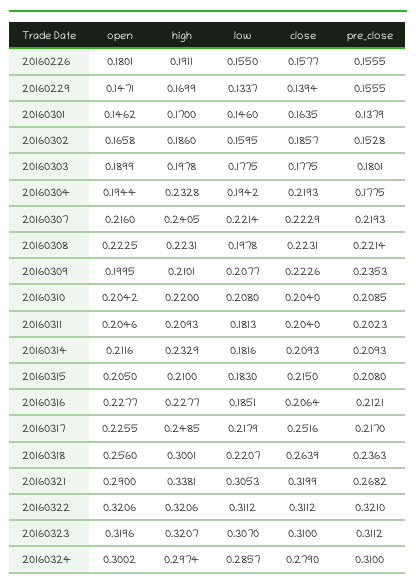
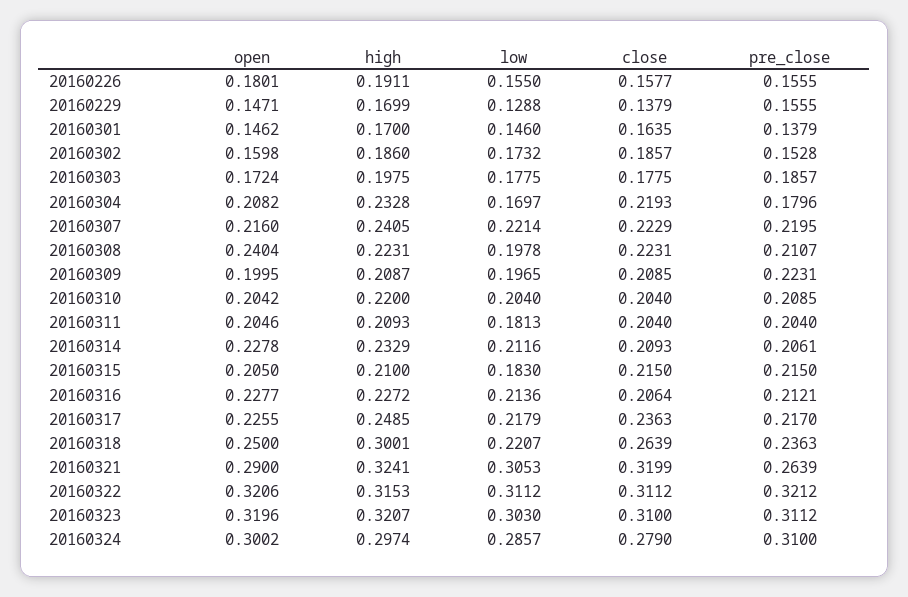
  {
    "open": {
      "20160226": 0.1801,
      "20160229": 0.1471,
      "20160301": 0.1462,
-     "20160302": 0.1658,
+     "20160302": 0.1598,
-     "20160303": 0.1899,
+     "20160303": 0.1724,
-     "20160304": 0.1944,
+     "20160304": 0.2082,
      "20160307": 0.216,
-     "20160308": 0.2225,
+     "20160308": 0.2404,
      "20160309": 0.1995,
      "20160310": 0.2042,
      "20160311": 0.2046,
-     "20160314": 0.2116,
+     "20160314": 0.2278,
      "20160315": 0.205,
      "20160316": 0.2277,
      "20160317": 0.2255,
-     "20160318": 0.256,
+     "20160318": 0.25,
      "20160321": 0.29,
      "20160322": 0.3206,
      "20160323": 0.3196,
      "20160324": 0.3002
    },
    "high": {
      "20160226": 0.1911,
      "20160229": 0.1699,
      "20160301": 0.17,
      "20160302": 0.186,
-     "20160303": 0.1978,
+     "20160303": 0.1975,
      "20160304": 0.2328,
      "20160307": 0.2405,
      "20160308": 0.2231,
-     "20160309": 0.2101,
+     "20160309": 0.2087,
      "20160310": 0.22,
      "20160311": 0.2093,
      "20160314": 0.2329,
      "20160315": 0.21,
-     "20160316": 0.2277,
+     "20160316": 0.2272,
      "20160317": 0.2485,
      "20160318": 0.3001,
-     "20160321": 0.3381,
+     "20160321": 0.3241,
-     "20160322": 0.3206,
+     "20160322": 0.3153,
      "20160323": 0.3207,
      "20160324": 0.2974
    },
    "low": {
      "20160226": 0.155,
-     "20160229": 0.1337,
+     "20160229": 0.1288,
      "20160301": 0.146,
-     "20160302": 0.1595,
+     "20160302": 0.1732,
      "20160303": 0.1775,
-     "20160304": 0.1942,
+     "20160304": 0.1697,
      "20160307": 0.2214,
      "20160308": 0.1978,
-     "20160309": 0.2077,
+     "20160309": 0.1965,
-     "20160310": 0.208,
+     "20160310": 0.204,
      "20160311": 0.1813,
-     "20160314": 0.1816,
+     "20160314": 0.2116,
      "20160315": 0.183,
-     "20160316": 0.1851,
+     "20160316": 0.2136,
      "20160317": 0.2179,
      "20160318": 0.2207,
      "20160321": 0.3053,
      "20160322": 0.3112,
-     "20160323": 0.307,
+     "20160323": 0.303,
      "20160324": 0.2857
    },
    "close": {
      "20160226": 0.1577,
-     "20160229": 0.1394,
+     "20160229": 0.1379,
      "20160301": 0.1635,
      "20160302": 0.1857,
      "20160303": 0.1775,
      "20160304": 0.2193,
      "20160307": 0.2229,
      "20160308": 0.2231,
-     "20160309": 0.2226,
+     "20160309": 0.2085,
      "20160310": 0.204,
      "20160311": 0.204,
      "20160314": 0.2093,
      "20160315": 0.215,
      "20160316": 0.2064,
-     "20160317": 0.2516,
+     "20160317": 0.2363,
      "20160318": 0.2639,
      "20160321": 0.3199,
      "20160322": 0.3112,
      "20160323": 0.31,
      "20160324": 0.279
    },
    "pre_close": {
      "20160226": 0.1555,
      "20160229": 0.1555,
      "20160301": 0.1379,
      "20160302": 0.1528,
-     "20160303": 0.1801,
+     "20160303": 0.1857,
-     "20160304": 0.1775,
+     "20160304": 0.1796,
-     "20160307": 0.2193,
+     "20160307": 0.2195,
-     "20160308": 0.2214,
+     "20160308": 0.2107,
-     "20160309": 0.2353,
+     "20160309": 0.2231,
      "20160310": 0.2085,
-     "20160311": 0.2023,
+     "20160311": 0.204,
-     "20160314": 0.2093,
+     "20160314": 0.2061,
-     "20160315": 0.208,
+     "20160315": 0.215,
      "20160316": 0.2121,
      "20160317": 0.217,
      "20160318": 0.2363,
-     "20160321": 0.2682,
+     "20160321": 0.2639,
-     "20160322": 0.321,
+     "20160322": 0.3212,
      "20160323": 0.3112,
      "20160324": 0.31
    }
  }

